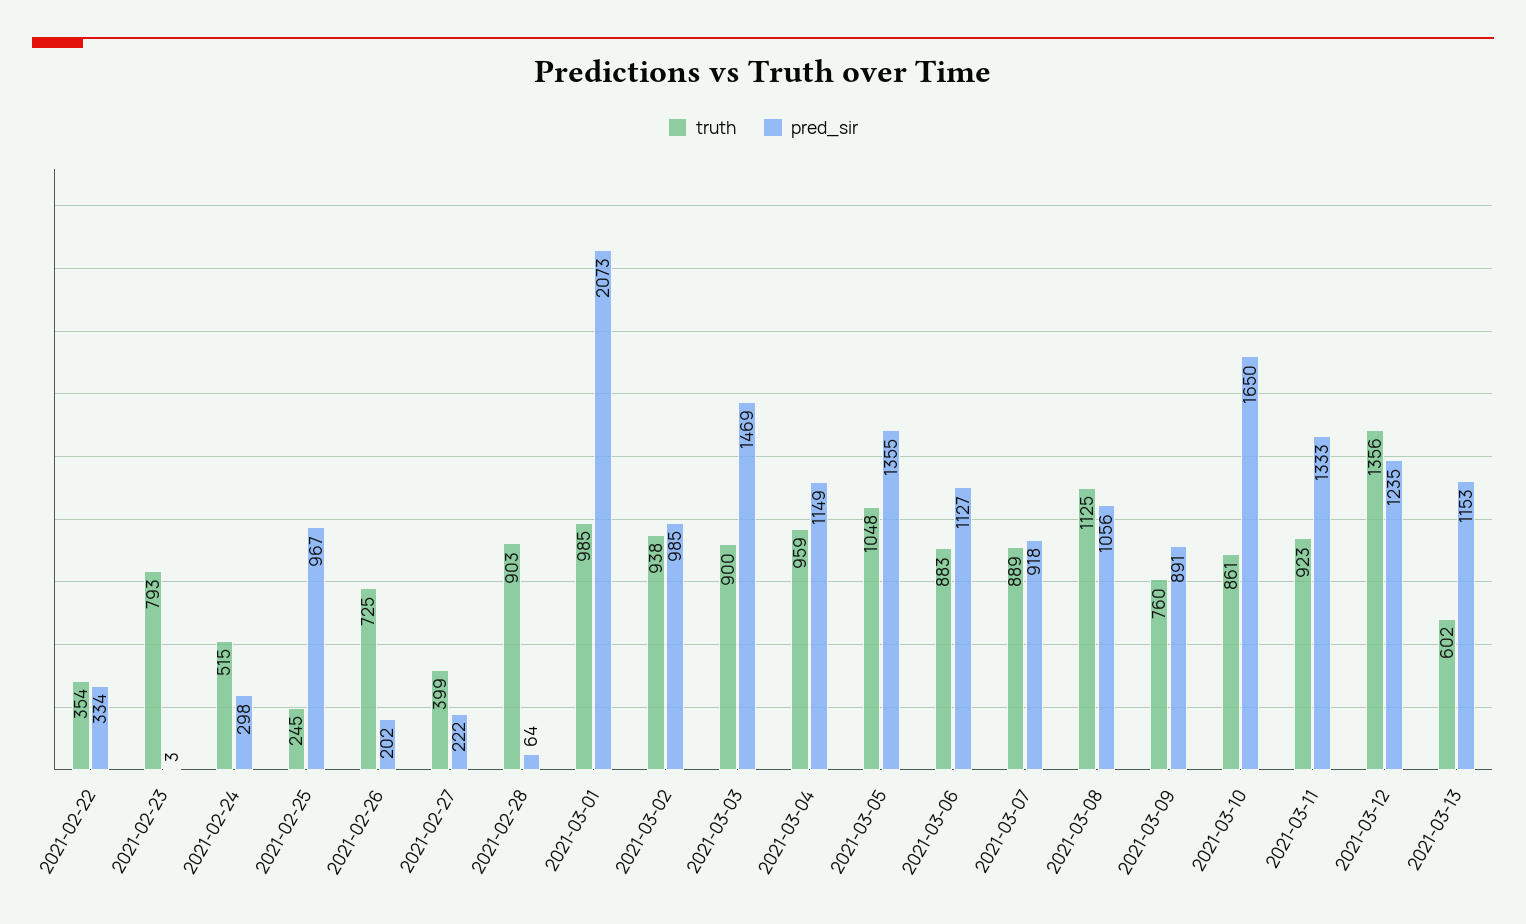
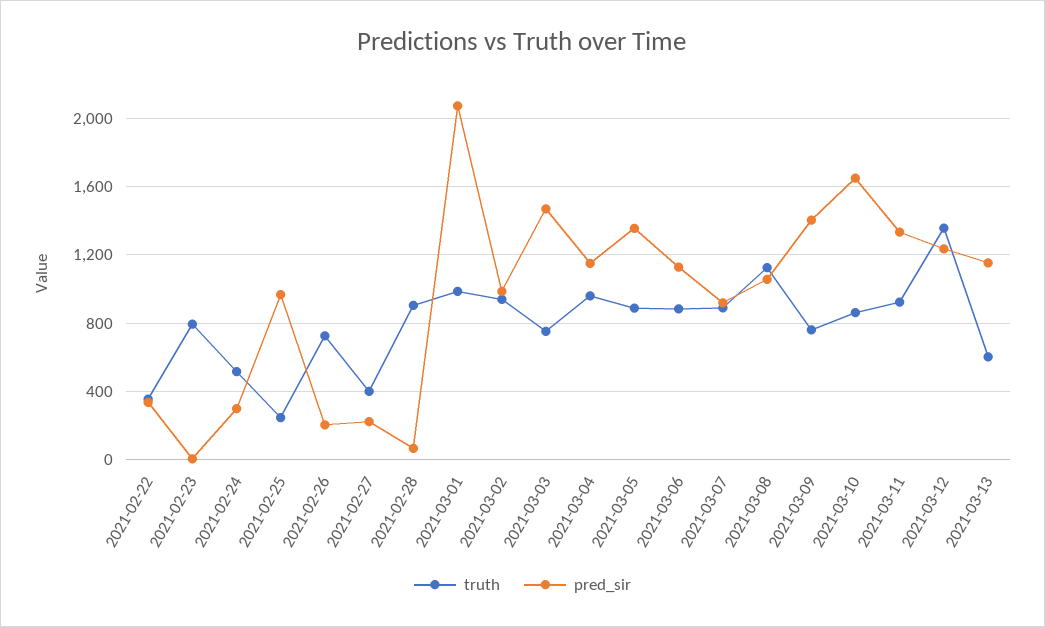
  {
    "truth": {
      "2021-02-22": 354,
      "2021-02-23": 793,
      "2021-02-24": 515,
      "2021-02-25": 245,
      "2021-02-26": 725,
      "2021-02-27": 399,
      "2021-02-28": 903,
      "2021-03-01": 985,
      "2021-03-02": 938,
-     "2021-03-03": 900,
+     "2021-03-03": 750,
      "2021-03-04": 959,
-     "2021-03-05": 1048,
+     "2021-03-05": 900,
      "2021-03-06": 883,
      "2021-03-07": 889,
      "2021-03-08": 1125,
      "2021-03-09": 760,
      "2021-03-10": 861,
      "2021-03-11": 923,
      "2021-03-12": 1356,
      "2021-03-13": 602
    },
    "pred_sir": {
      "2021-02-22": 334,
      "2021-02-23": 3,
      "2021-02-24": 298,
      "2021-02-25": 967,
      "2021-02-26": 202,
      "2021-02-27": 222,
      "2021-02-28": 64,
      "2021-03-01": 2073,
      "2021-03-02": 985,
      "2021-03-03": 1469,
      "2021-03-04": 1149,
      "2021-03-05": 1355,
      "2021-03-06": 1127,
      "2021-03-07": 918,
      "2021-03-08": 1056,
-     "2021-03-09": 891,
+     "2021-03-09": 1400,
      "2021-03-10": 1650,
      "2021-03-11": 1333,
      "2021-03-12": 1235,
      "2021-03-13": 1153
    }
  }

